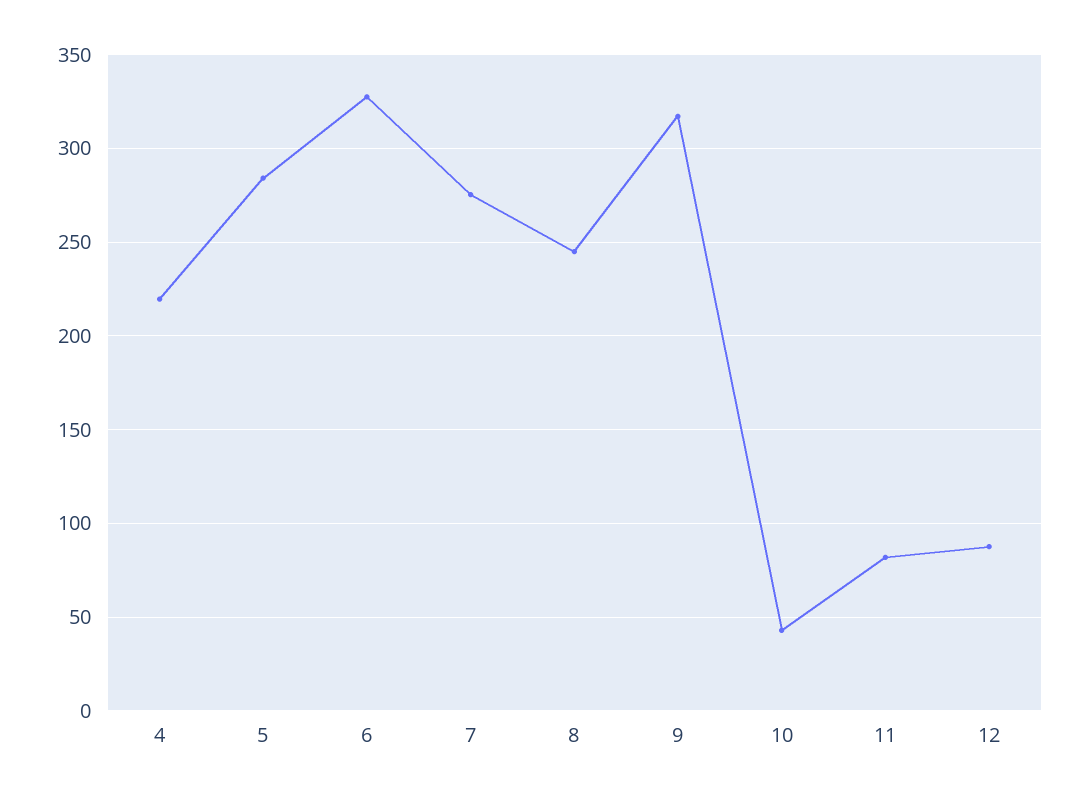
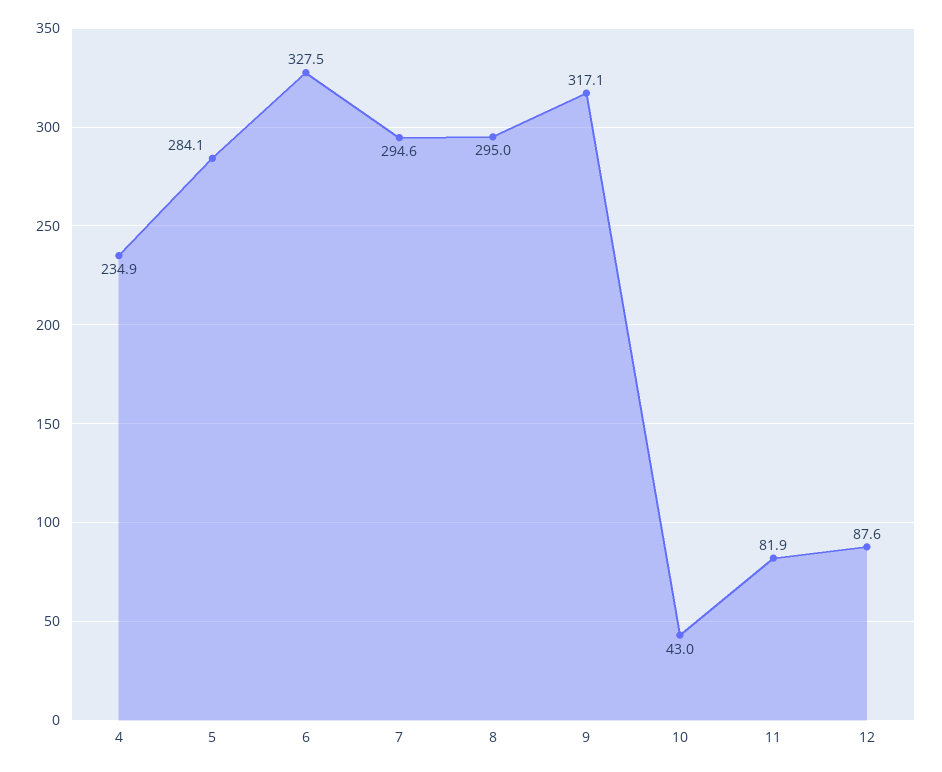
  {
-   "4": 220,
+   "4": 234.9,
    "5": 284.1,
    "6": 327.5,
-   "7": 275,
+   "7": 294.6,
-   "8": 245,
+   "8": 295,
    "9": 317.1,
    "10": 43,
    "11": 81.9,
    "12": 87.6
  }

